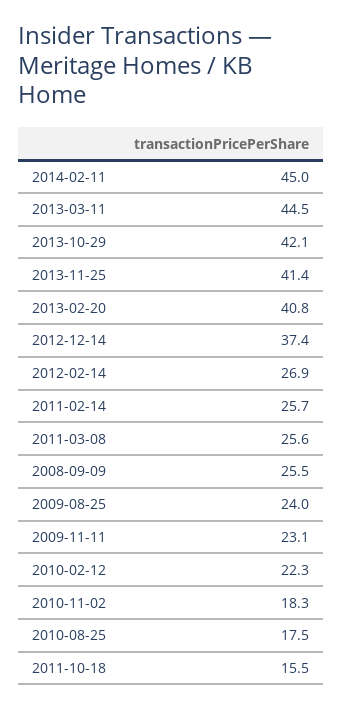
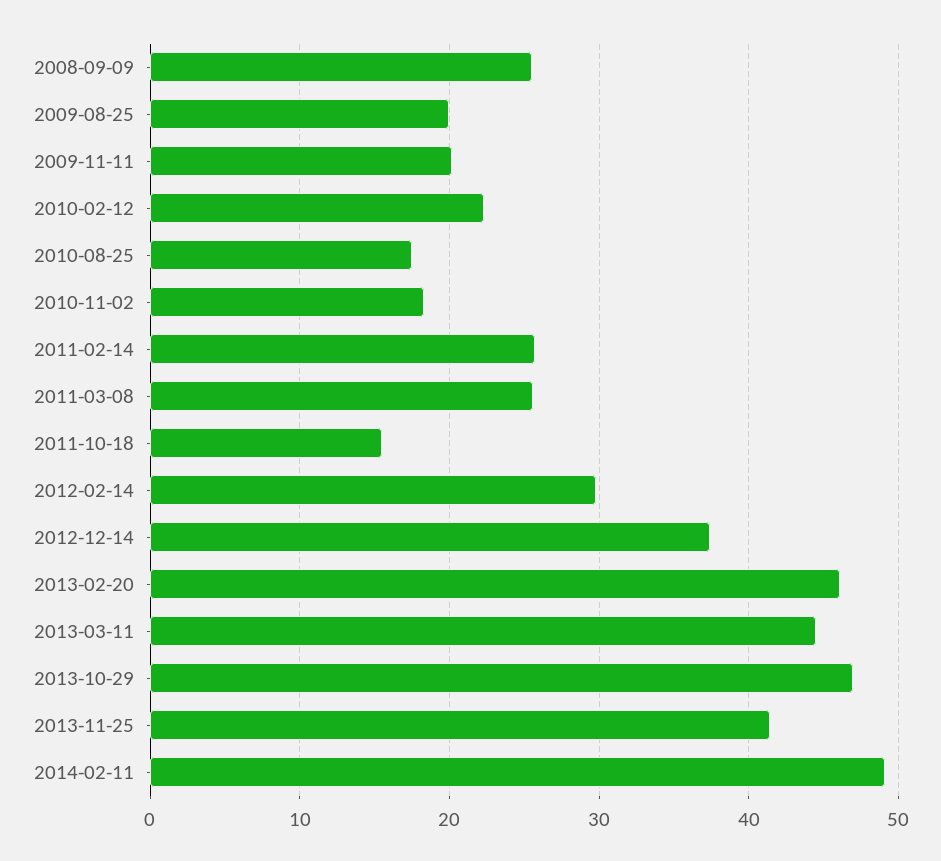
  {
-   "2014-02-11": 45,
+   "2014-02-11": 49,
    "2013-03-11": 44.5,
-   "2013-10-29": 42.1,
+   "2013-10-29": 47,
    "2013-11-25": 41.4,
-   "2013-02-20": 40.8,
+   "2013-02-20": 46,
    "2012-12-14": 37.4,
-   "2012-02-14": 26.9,
+   "2012-02-14": 30,
    "2011-02-14": 25.7,
    "2011-03-08": 25.6,
    "2008-09-09": 25.5,
-   "2009-08-25": 24,
+   "2009-08-25": 20,
-   "2009-11-11": 23.1,
+   "2009-11-11": 20,
    "2010-02-12": 22.3,
    "2010-11-02": 18.3,
    "2010-08-25": 17.5,
    "2011-10-18": 15.5
  }

